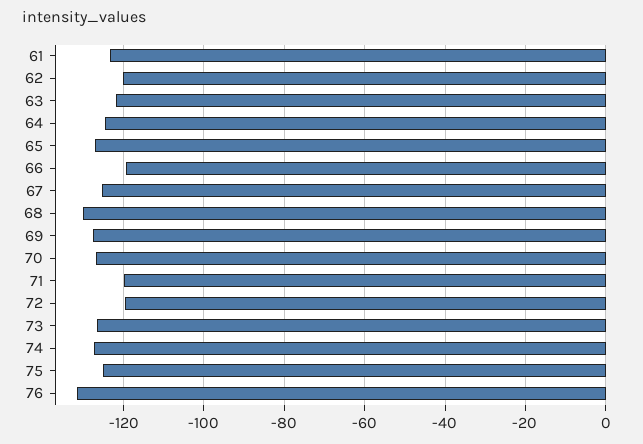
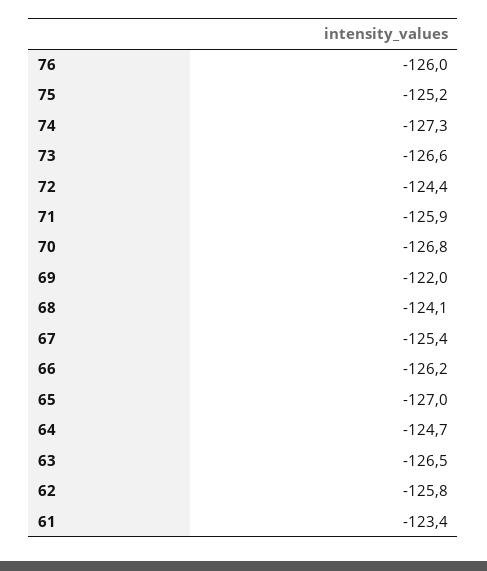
  {
    "61": -123.4,
-   "62": -120,
+   "62": -125.8,
-   "63": -122,
+   "63": -126.5,
    "64": -124.7,
    "65": -127,
-   "66": -120,
+   "66": -126.2,
    "67": -125.4,
-   "68": -130,
+   "68": -124.1,
-   "69": -128,
+   "69": -122,
    "70": -126.8,
-   "71": -120,
+   "71": -125.9,
-   "72": -120,
+   "72": -124.4,
    "73": -126.6,
    "74": -127.3,
    "75": -125.2,
-   "76": -132
+   "76": -126
  }

